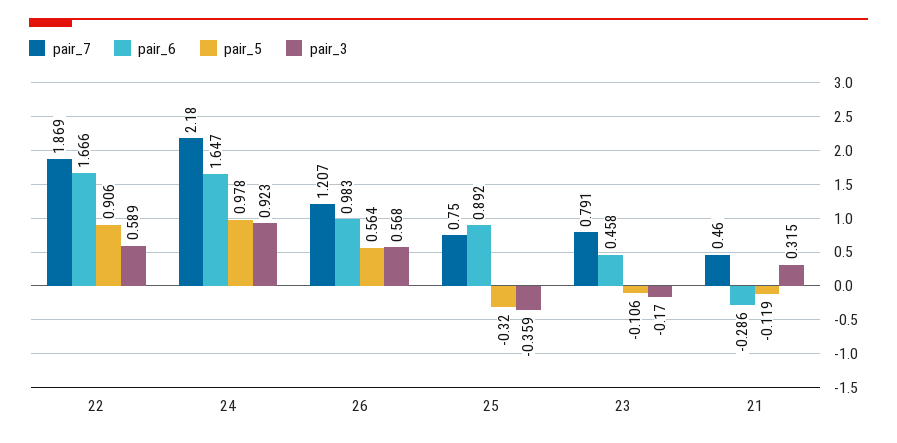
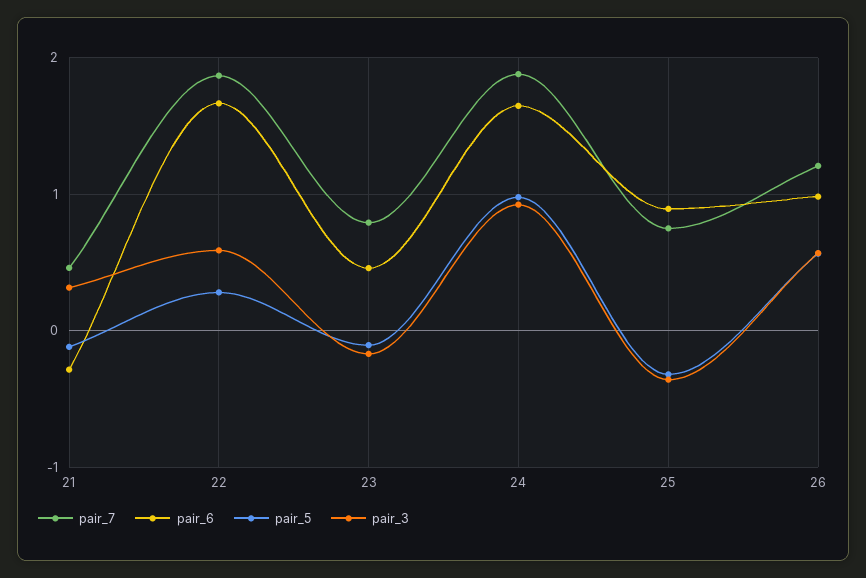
  {
    "pair_7": {
      "22": 1.869,
-     "24": 2.18,
+     "24": 1.9,
      "26": 1.207,
      "25": 0.75,
      "23": 0.791,
      "21": 0.46
    },
    "pair_6": {
      "22": 1.666,
      "24": 1.647,
      "26": 0.983,
      "25": 0.892,
      "23": 0.458,
      "21": -0.286
    },
    "pair_5": {
-     "22": 0.906,
+     "22": 0.3,
      "24": 0.978,
      "26": 0.564,
      "25": -0.32,
      "23": -0.106,
      "21": -0.119
    },
    "pair_3": {
      "22": 0.589,
      "24": 0.923,
      "26": 0.568,
      "25": -0.359,
      "23": -0.17,
      "21": 0.315
    }
  }

